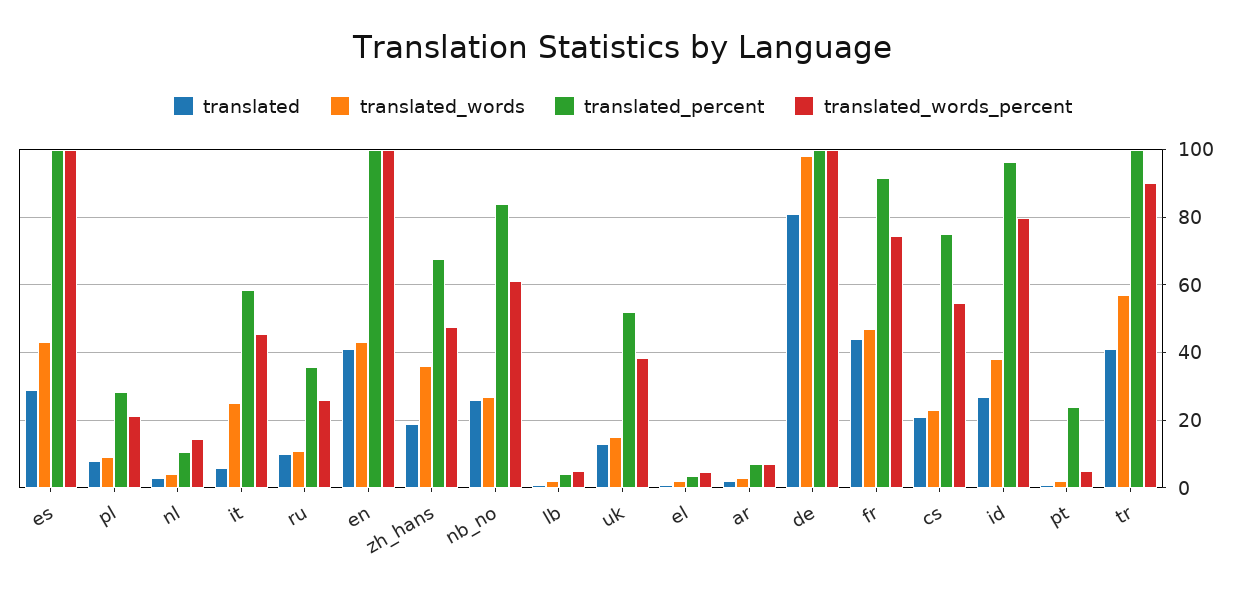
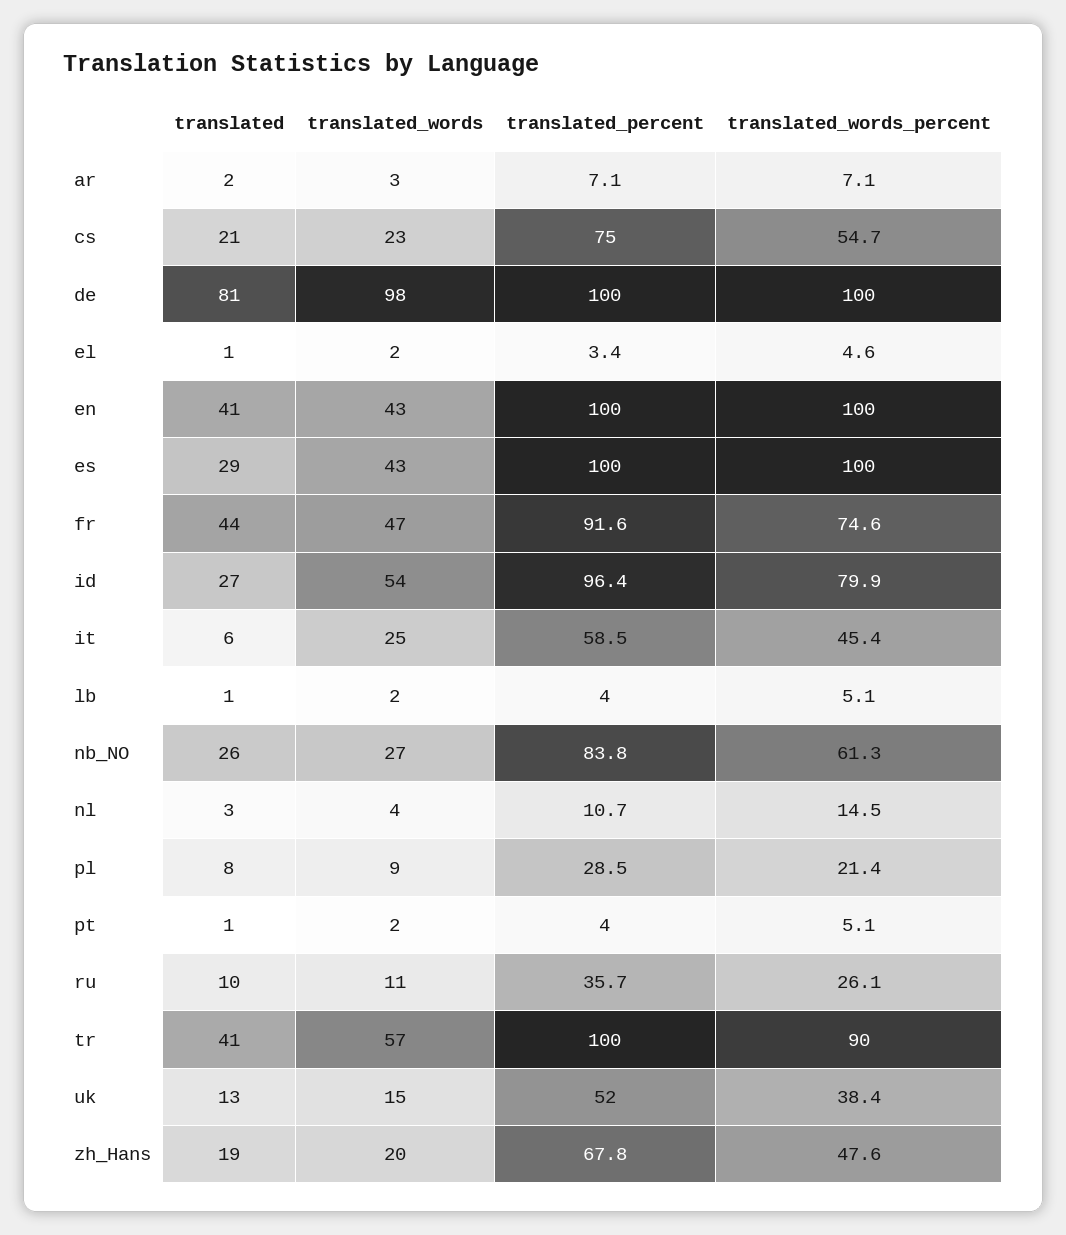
  {
    "translated": {
      "es": 29,
      "pl": 8,
      "nl": 3,
      "it": 6,
      "ru": 10,
      "en": 41,
      "zh_hans": 19,
      "nb_no": 26,
      "lb": 1,
      "uk": 13,
      "el": 1,
      "ar": 2,
      "de": 81,
      "fr": 44,
      "cs": 21,
      "id": 27,
      "pt": 1,
      "tr": 41
    },
    "translated_words": {
      "es": 43,
      "pl": 9,
      "nl": 4,
      "it": 25,
      "ru": 11,
      "en": 43,
-     "zh_hans": 36,
+     "zh_hans": 20,
      "nb_no": 27,
      "lb": 2,
      "uk": 15,
      "el": 2,
      "ar": 3,
      "de": 98,
      "fr": 47,
      "cs": 23,
-     "id": 38,
+     "id": 54,
      "pt": 2,
      "tr": 57
    },
    "translated_percent": {
      "es": 100,
      "pl": 28.5,
      "nl": 10.7,
      "it": 58.5,
      "ru": 35.7,
      "en": 100,
      "zh_hans": 67.8,
      "nb_no": 83.8,
      "lb": 4,
      "uk": 52,
      "el": 3.4,
      "ar": 7.1,
      "de": 100,
      "fr": 91.6,
      "cs": 75,
      "id": 96.4,
-     "pt": 24,
+     "pt": 4,
      "tr": 100
    },
    "translated_words_percent": {
      "es": 100,
      "pl": 21.4,
      "nl": 14.5,
      "it": 45.4,
      "ru": 26.1,
      "en": 100,
      "zh_hans": 47.6,
      "nb_no": 61.3,
      "lb": 5.1,
      "uk": 38.4,
      "el": 4.6,
      "ar": 7.1,
      "de": 100,
      "fr": 74.6,
      "cs": 54.7,
      "id": 79.9,
      "pt": 5.1,
      "tr": 90
    }
  }

